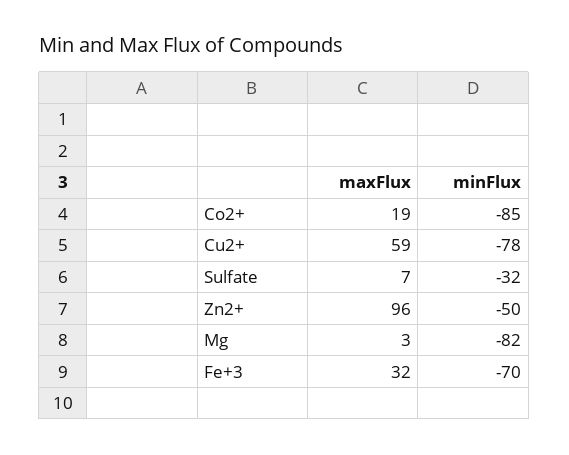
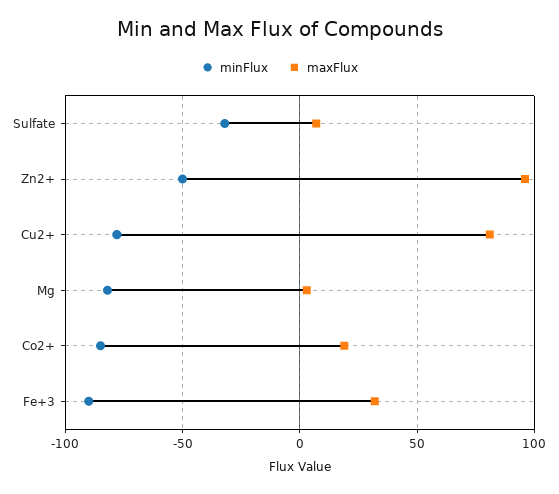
  {
    "maxFlux": {
      "Co2+": 19,
-     "Cu2+": 59,
+     "Cu2+": 80,
      "Sulfate": 7,
      "Zn2+": 96,
      "Mg": 3,
      "Fe+3": 32
    },
    "minFlux": {
      "Co2+": -85,
      "Cu2+": -78,
      "Sulfate": -32,
      "Zn2+": -50,
      "Mg": -82,
-     "Fe+3": -70
+     "Fe+3": -90
    }
  }

